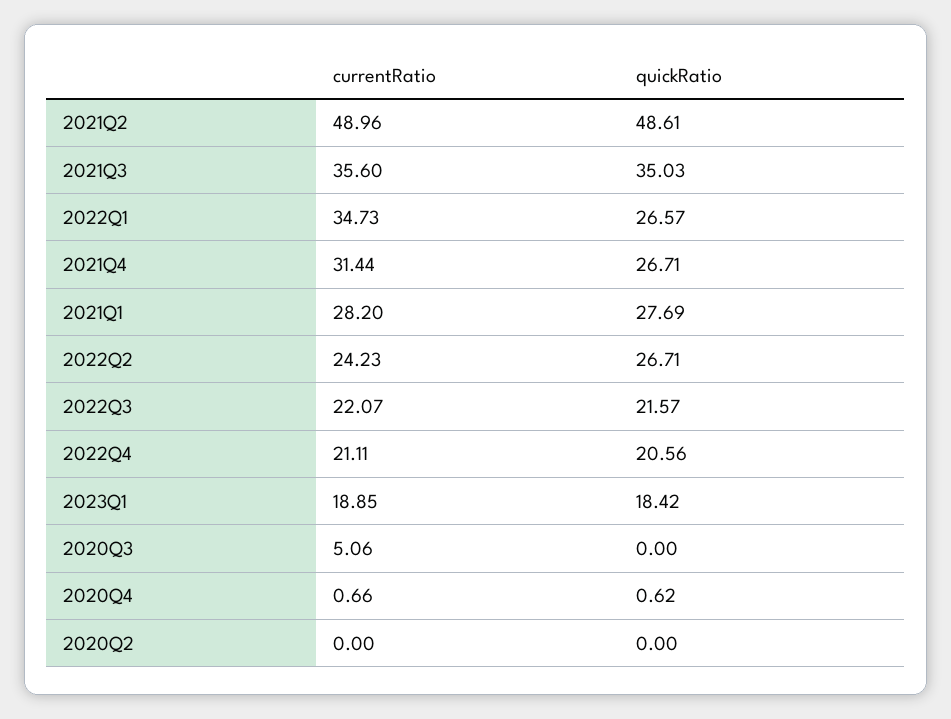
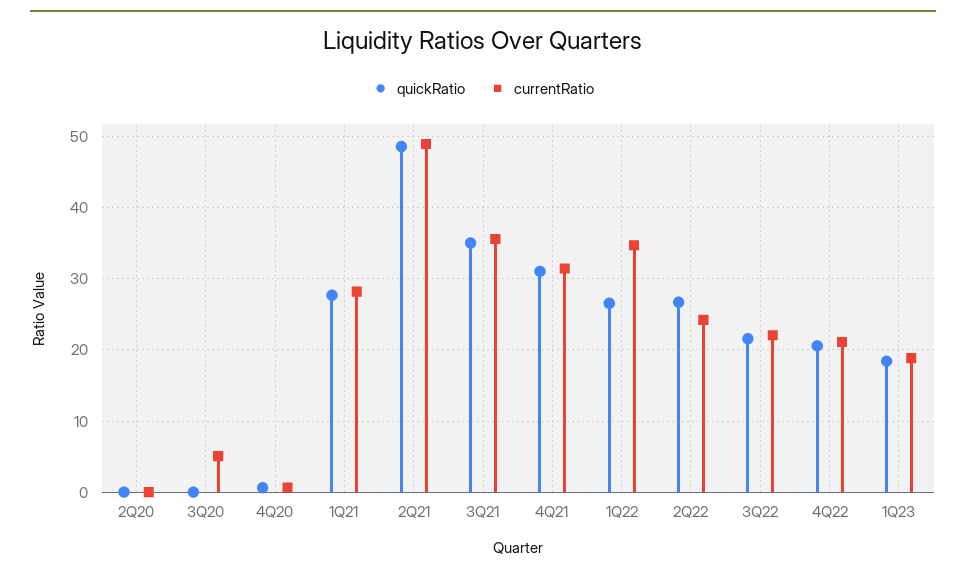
  {
    "currentRatio": {
      "2021Q2": 48.96,
      "2021Q3": 35.6,
      "2022Q1": 34.73,
      "2021Q4": 31.44,
      "2021Q1": 28.2,
      "2022Q2": 24.23,
      "2022Q3": 22.07,
      "2022Q4": 21.11,
      "2023Q1": 18.85,
      "2020Q3": 5.06,
      "2020Q4": 0.66,
      "2020Q2": 0
    },
    "quickRatio": {
      "2021Q2": 48.61,
      "2021Q3": 35.03,
      "2022Q1": 26.57,
-     "2021Q4": 26.71,
+     "2021Q4": 31,
      "2021Q1": 27.69,
      "2022Q2": 26.71,
      "2022Q3": 21.57,
      "2022Q4": 20.56,
      "2023Q1": 18.42,
      "2020Q3": 0,
      "2020Q4": 0.62,
      "2020Q2": 0
    }
  }

